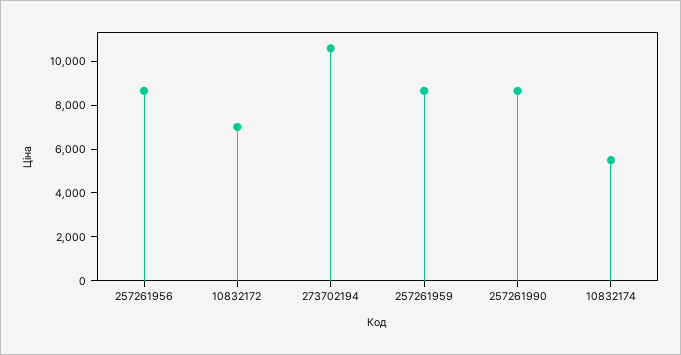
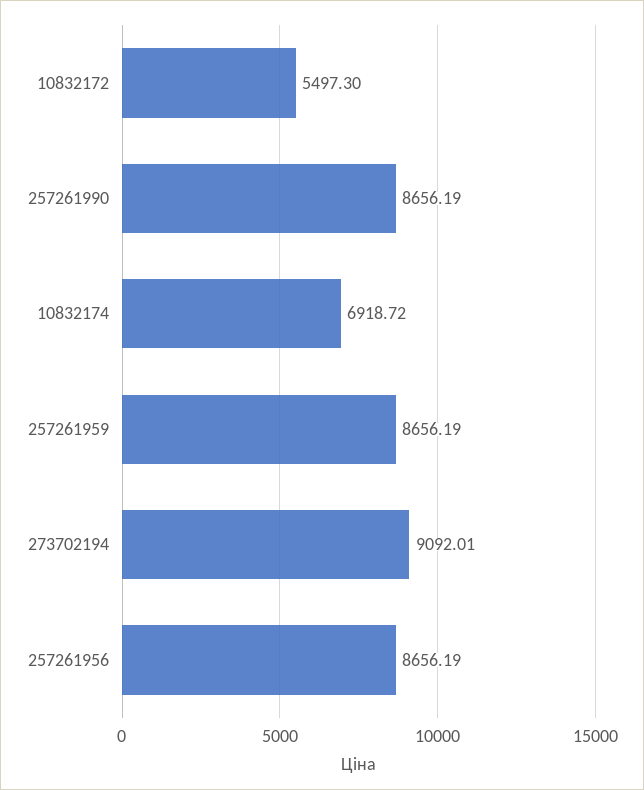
  {
    "257261956": 8656.19,
-   "10832172": 7000,
+   "10832172": 5497.3,
-   "273702194": 10500,
+   "273702194": 9092.01,
    "257261959": 8656.19,
    "257261990": 8656.19,
-   "10832174": 5500
+   "10832174": 6918.72
  }

